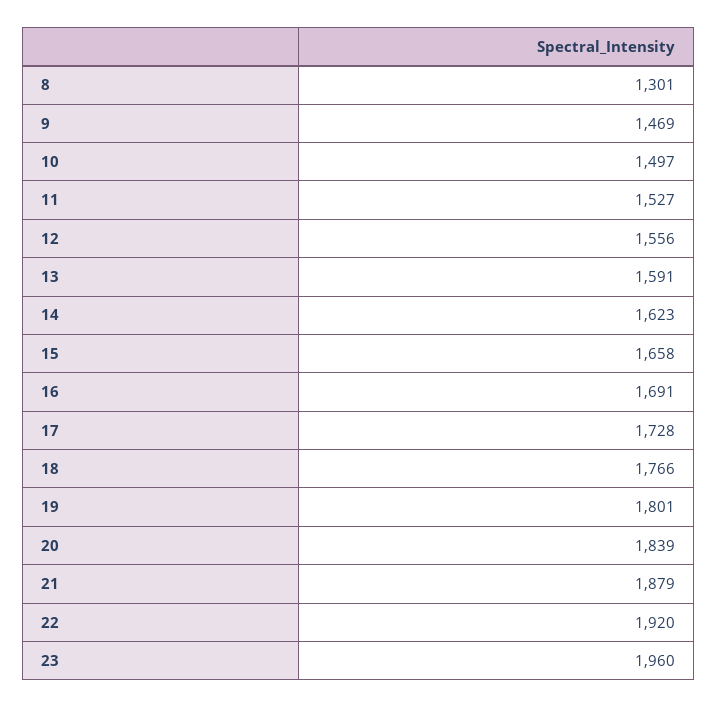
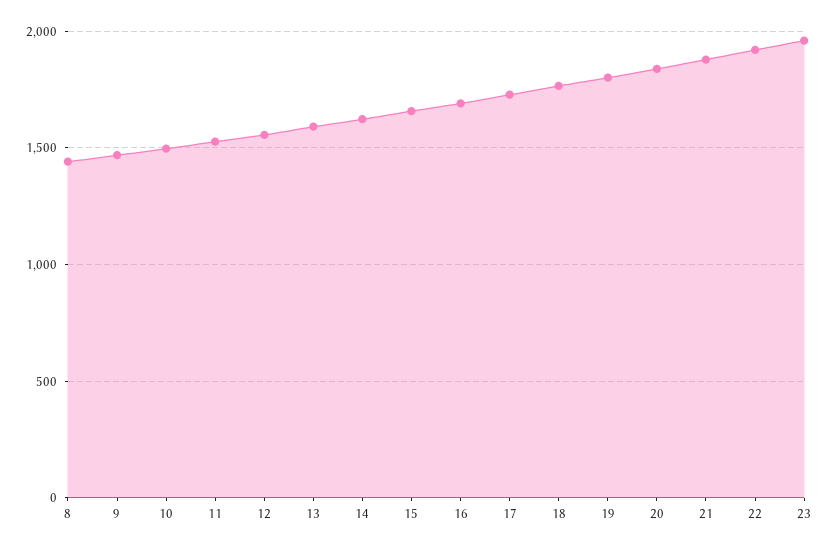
  {
-   "8": 1301,
+   "8": 1450,
    "9": 1469,
    "10": 1497,
    "11": 1527,
    "12": 1556,
    "13": 1591,
    "14": 1623,
    "15": 1658,
    "16": 1691,
    "17": 1728,
    "18": 1766,
    "19": 1801,
    "20": 1839,
    "21": 1879,
    "22": 1920,
    "23": 1960
  }

